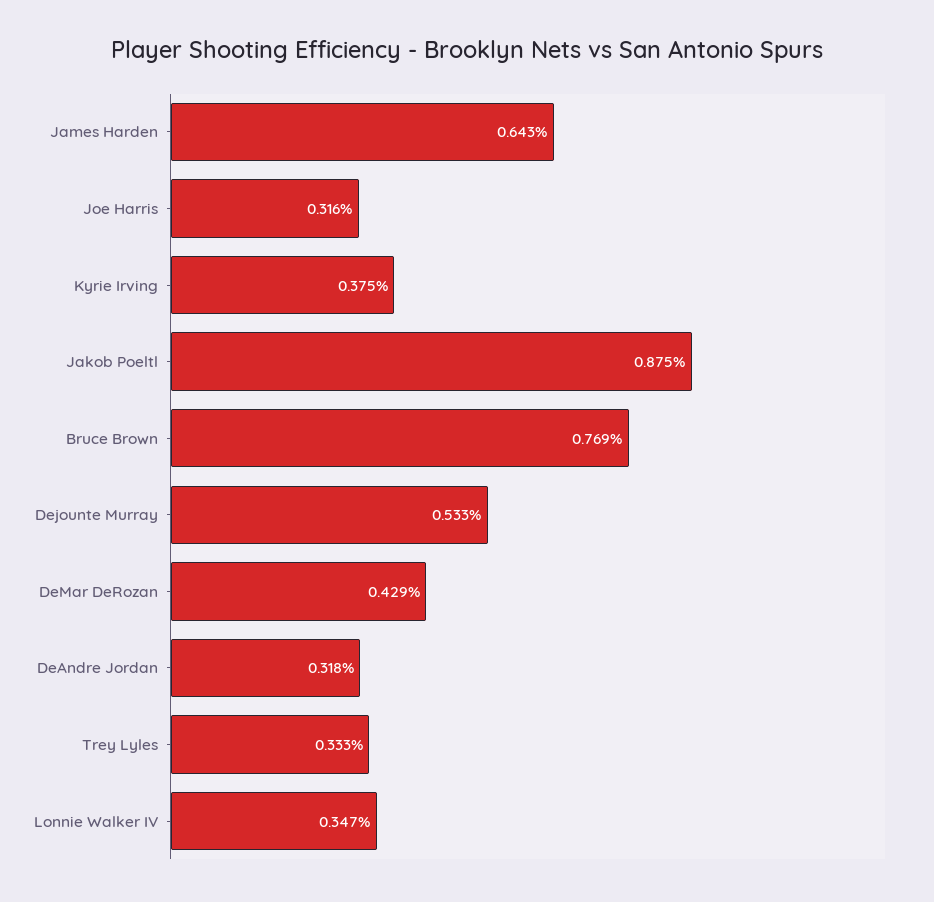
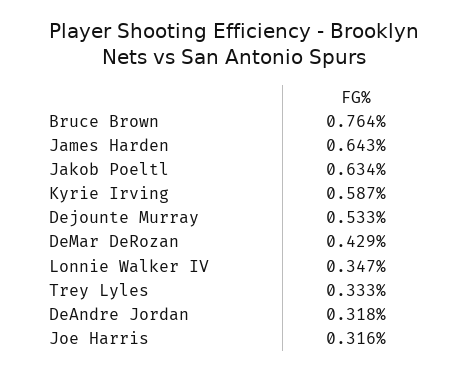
  {
    "James Harden": 0.643,
    "Joe Harris": 0.316,
-   "Kyrie Irving": 0.375,
+   "Kyrie Irving": 0.587,
-   "Jakob Poeltl": 0.875,
+   "Jakob Poeltl": 0.634,
-   "Bruce Brown": 0.769,
+   "Bruce Brown": 0.764,
    "Dejounte Murray": 0.533,
    "DeMar DeRozan": 0.429,
    "DeAndre Jordan": 0.318,
    "Trey Lyles": 0.333,
    "Lonnie Walker IV": 0.347
  }

